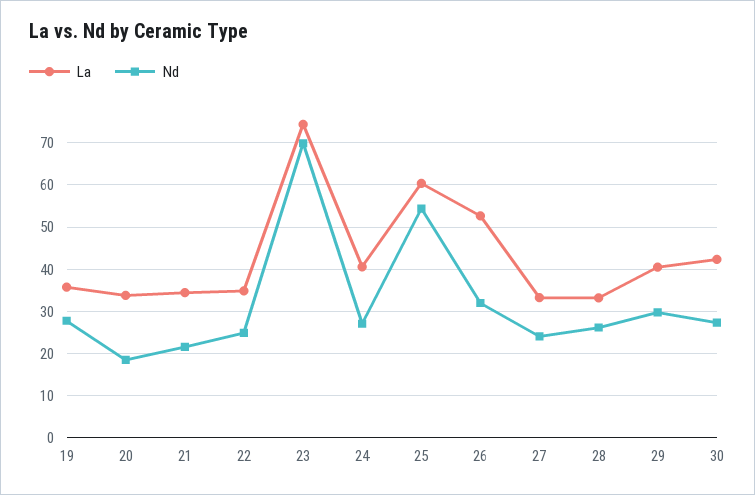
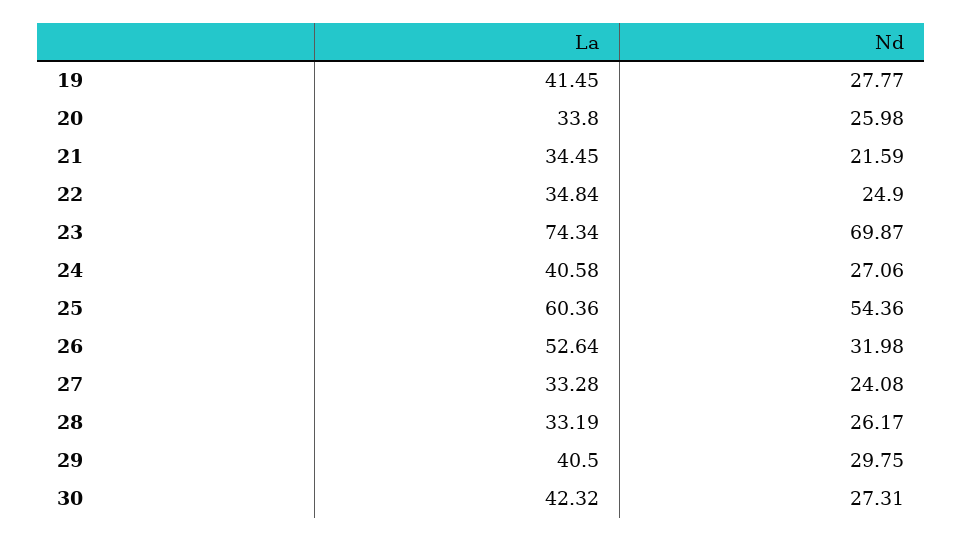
  {
    "La": {
-     "19": 36,
+     "19": 41.45,
      "20": 33.8,
      "21": 34.45,
      "22": 34.84,
      "23": 74.34,
      "24": 40.58,
      "25": 60.36,
      "26": 52.64,
      "27": 33.28,
      "28": 33.19,
      "29": 40.5,
      "30": 42.32
    },
    "Nd": {
      "19": 27.77,
-     "20": 18,
+     "20": 25.98,
      "21": 21.59,
      "22": 24.9,
      "23": 69.87,
      "24": 27.06,
      "25": 54.36,
      "26": 31.98,
      "27": 24.08,
      "28": 26.17,
      "29": 29.75,
      "30": 27.31
    }
  }

